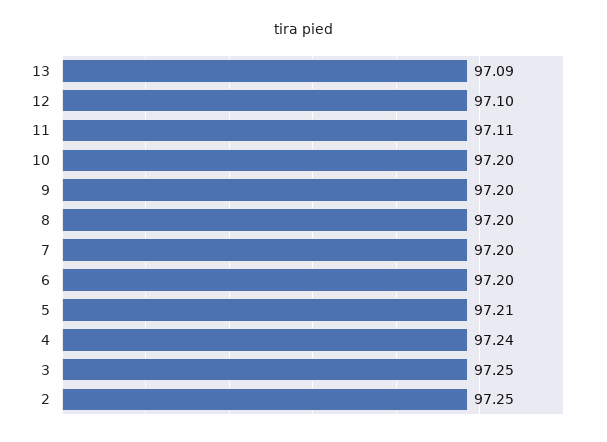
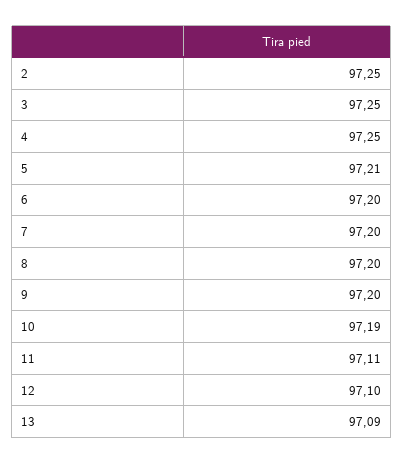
  {
    "13": 97.09,
    "12": 97.1,
    "11": 97.11,
-   "10": 97.2,
+   "10": 97.19,
    "9": 97.2,
    "8": 97.2,
    "7": 97.2,
    "6": 97.2,
    "5": 97.21,
-   "4": 97.24,
+   "4": 97.25,
    "3": 97.25,
    "2": 97.25
  }

